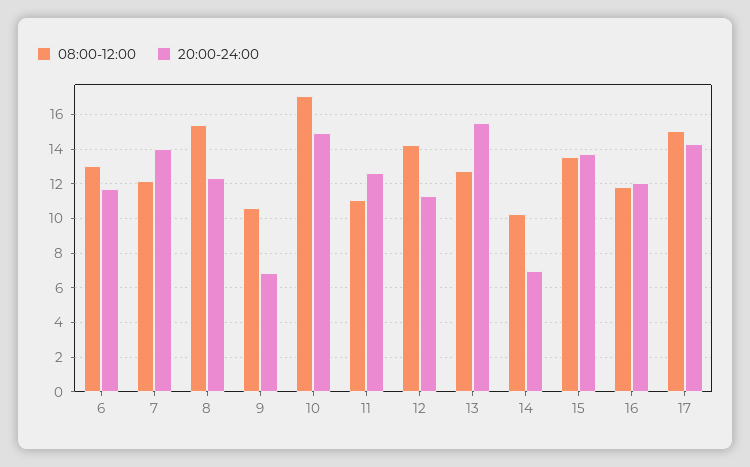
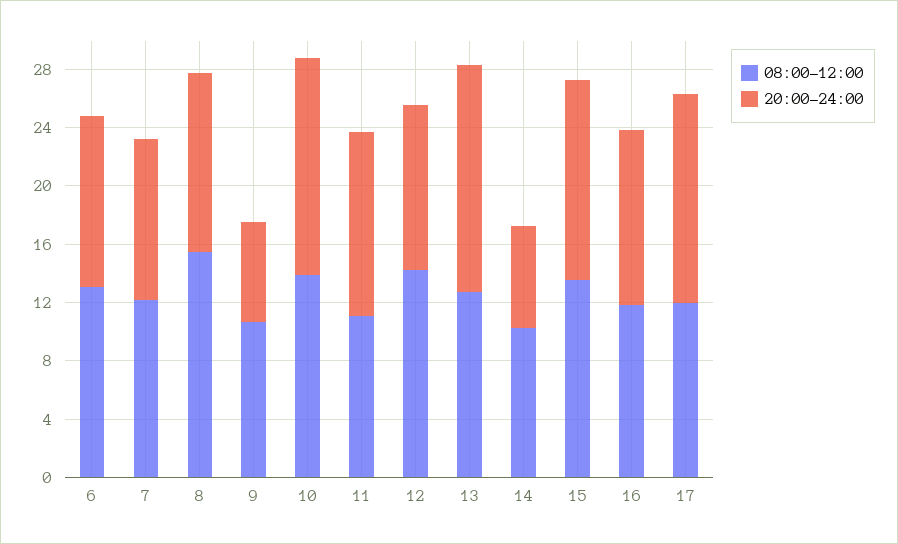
  {
    "08:00-12:00": {
      "6": 13,
      "7": 12,
      "8": 15.5,
      "9": 10.5,
-     "10": 17,
+     "10": 14,
      "11": 11,
      "12": 14,
      "13": 12.5,
      "14": 10.5,
      "15": 13.5,
      "16": 12,
-     "17": 15
+     "17": 12
    },
    "20:00-24:00": {
      "6": 11.5,
-     "7": 14,
+     "7": 11,
      "8": 12.5,
      "9": 7,
      "10": 15,
      "11": 12.5,
      "12": 11.5,
      "13": 15.5,
      "14": 7,
      "15": 13.5,
      "16": 12,
      "17": 14.5
    }
  }

